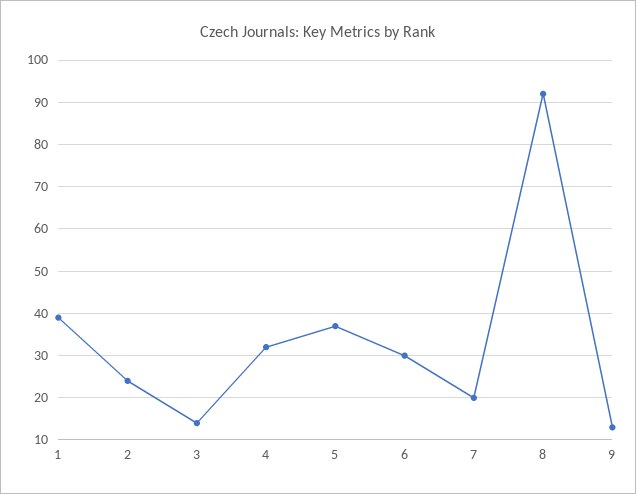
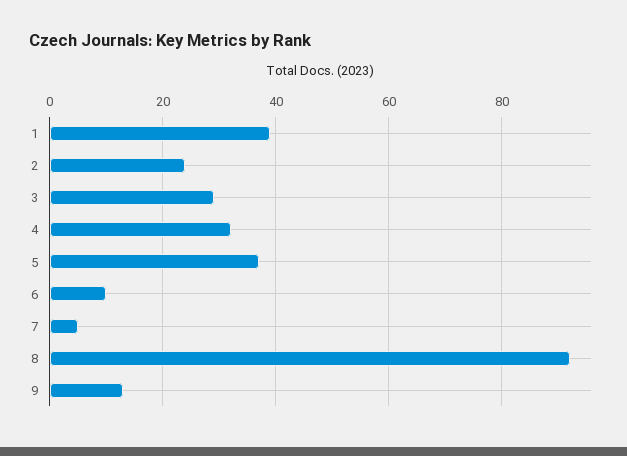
  {
    "1": 40,
    "2": 25,
-   "3": 15,
+   "3": 30,
    "4": 30,
    "5": 35,
-   "6": 30,
+   "6": 10,
-   "7": 20,
+   "7": 5,
    "8": 90,
    "9": 15
  }

